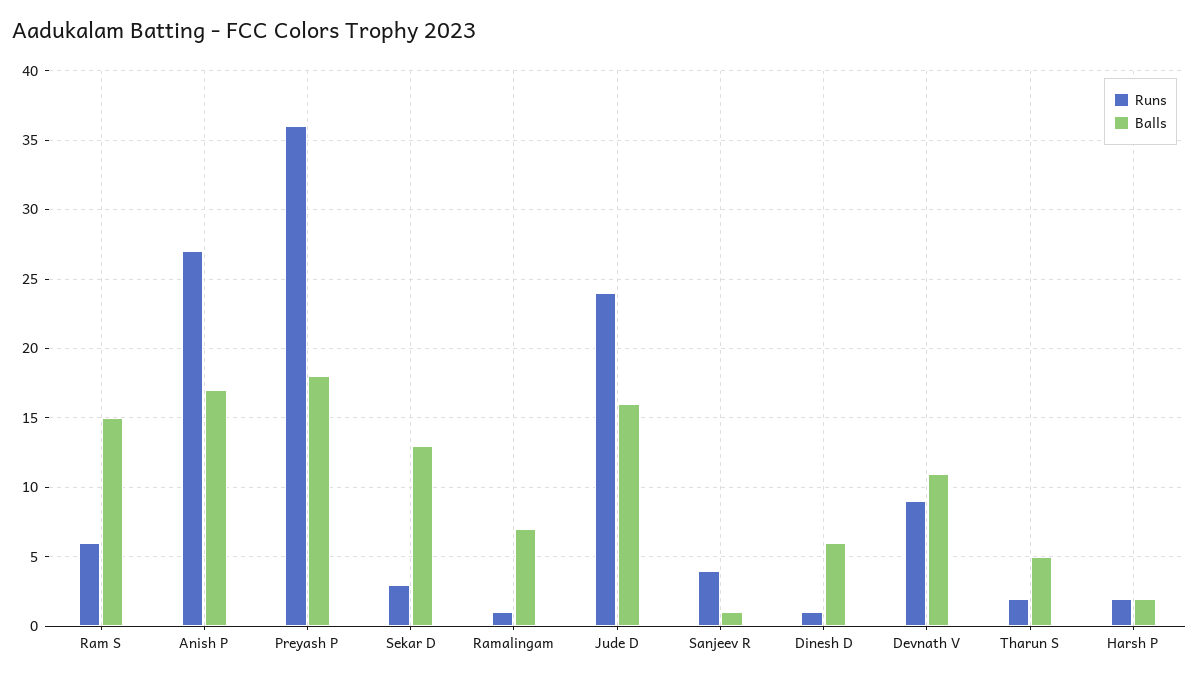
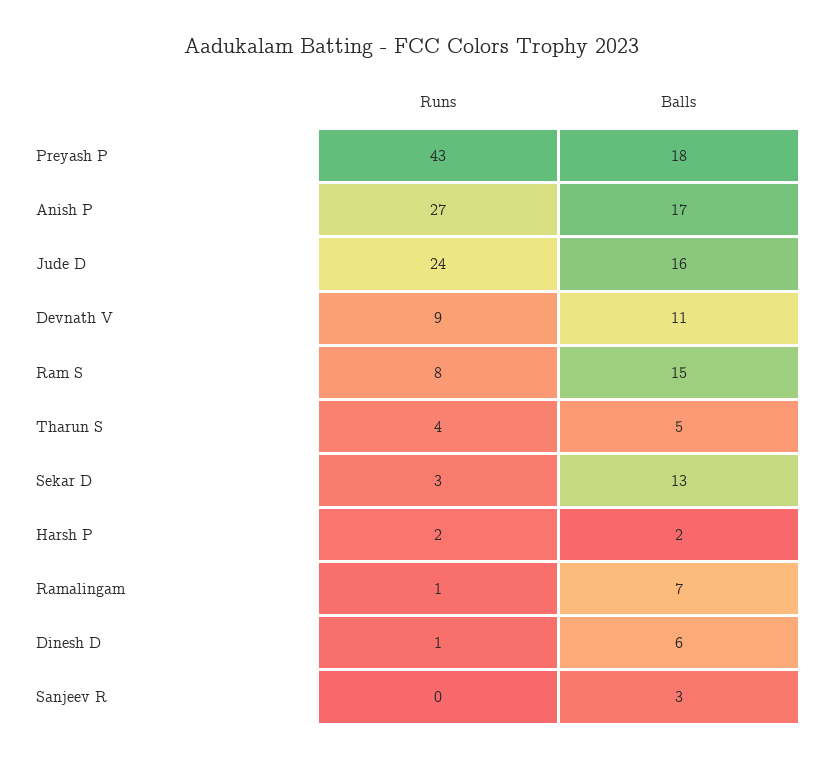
  {
    "Runs": {
-     "Ram S": 6,
+     "Ram S": 8,
      "Anish P": 27,
-     "Preyash P": 36,
+     "Preyash P": 43,
      "Sekar D": 3,
      "Ramalingam": 1,
      "Jude D": 24,
-     "Sanjeev R": 4,
+     "Sanjeev R": 0,
      "Dinesh D": 1,
      "Devnath V": 9,
-     "Tharun S": 2,
+     "Tharun S": 4,
      "Harsh P": 2
    },
    "Balls": {
      "Ram S": 15,
      "Anish P": 17,
      "Preyash P": 18,
      "Sekar D": 13,
      "Ramalingam": 7,
      "Jude D": 16,
-     "Sanjeev R": 1,
+     "Sanjeev R": 3,
      "Dinesh D": 6,
      "Devnath V": 11,
      "Tharun S": 5,
      "Harsh P": 2
    }
  }

